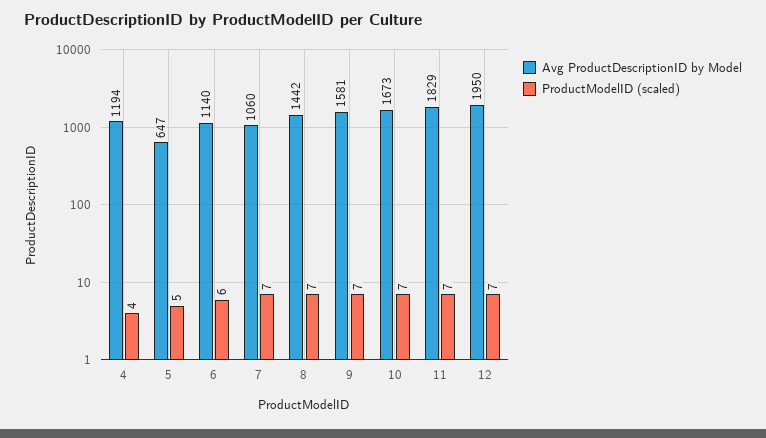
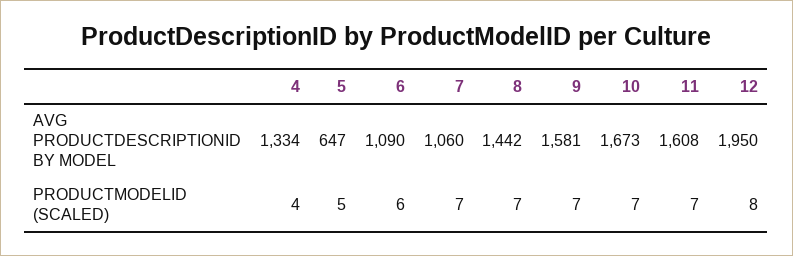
  {
    "Avg ProductDescriptionID by Model": {
-     "4": 1194,
+     "4": 1334,
      "5": 647,
-     "6": 1140,
+     "6": 1090,
      "7": 1060,
      "8": 1442,
      "9": 1581,
      "10": 1673,
-     "11": 1829,
+     "11": 1608,
      "12": 1950
    },
    "ProductModelID (scaled)": {
      "4": 4,
      "5": 5,
      "6": 6,
      "7": 7,
      "8": 7,
      "9": 7,
      "10": 7,
      "11": 7,
-     "12": 7
+     "12": 8
    }
  }

